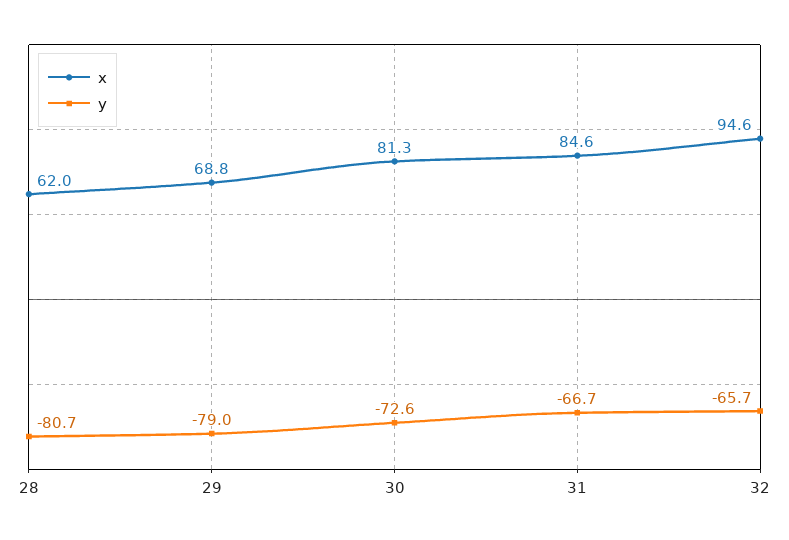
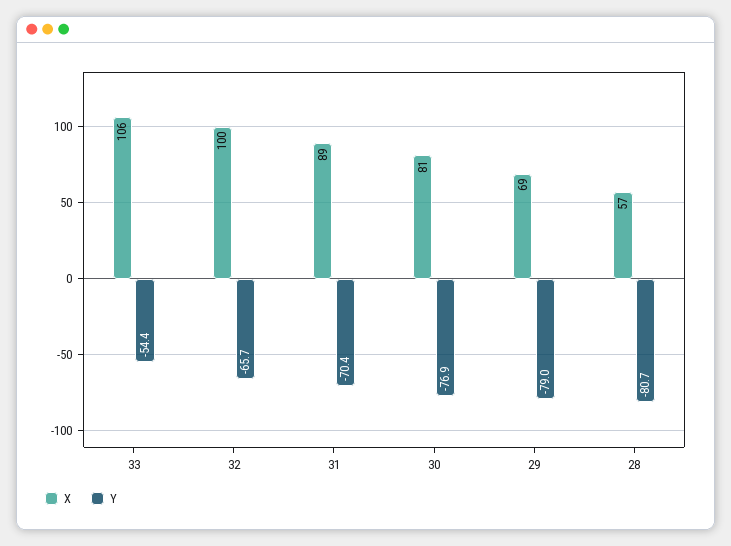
  {
    "x": {
-     "28": 62,
+     "28": 57,
      "29": 68.8,
      "30": 81.3,
-     "31": 84.6,
+     "31": 89,
-     "32": 94.6
+     "32": 100,
+     "33": 106
    },
    "y": {
      "28": -80.7,
      "29": -79,
-     "30": -72.6,
+     "30": -76.9,
-     "31": -66.7,
+     "31": -70.4,
-     "32": -65.7
+     "32": -65.7,
+     "33": -54.4
    }
  }

